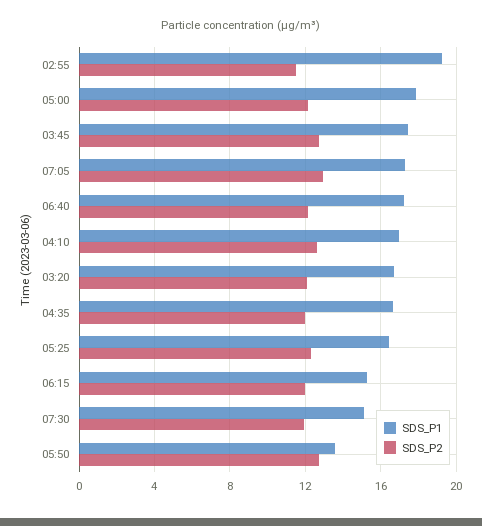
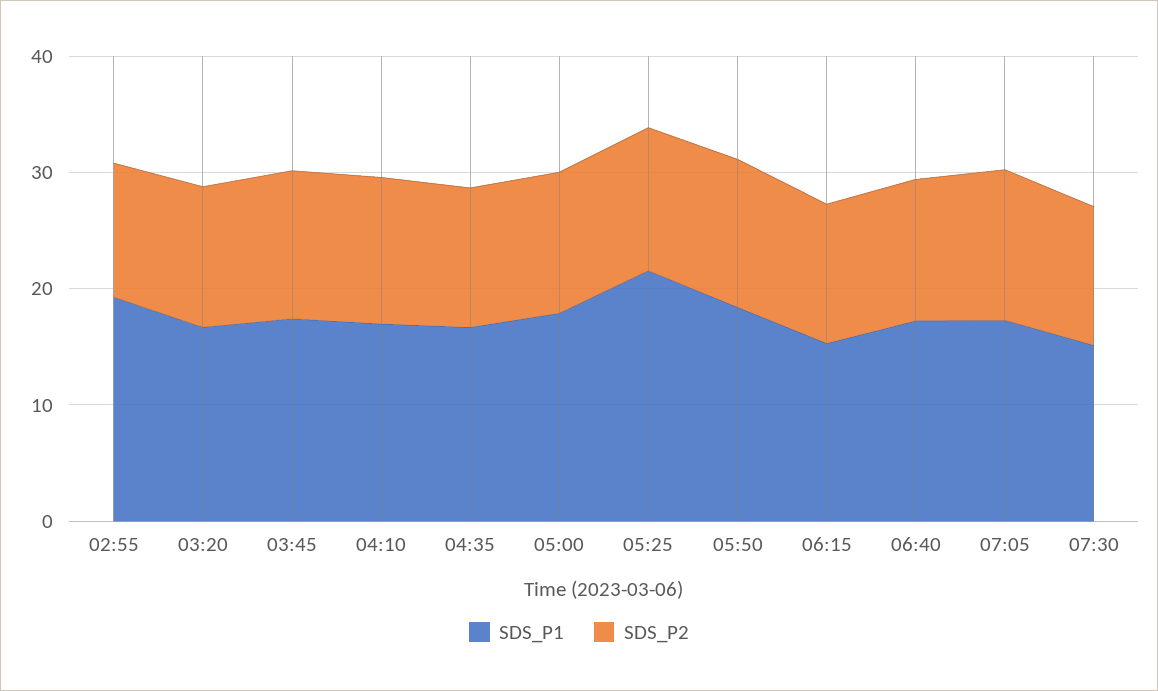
  {
    "SDS_P1": {
      "02:55": 19.5,
      "05:00": 18,
      "03:45": 17.5,
      "07:05": 17.5,
      "06:40": 17,
      "04:10": 17,
      "03:20": 16.5,
      "04:35": 16.5,
-     "05:25": 16.5,
+     "05:25": 22,
      "06:15": 15.5,
      "07:30": 15,
-     "05:50": 13.5
+     "05:50": 18
    },
    "SDS_P2": {
      "02:55": 11.5,
      "05:00": 12,
      "03:45": 12.5,
      "07:05": 13,
      "06:40": 12,
      "04:10": 12.5,
      "03:20": 12,
      "04:35": 12,
      "05:25": 12.5,
      "06:15": 12,
      "07:30": 12,
      "05:50": 12.5
    }
  }

